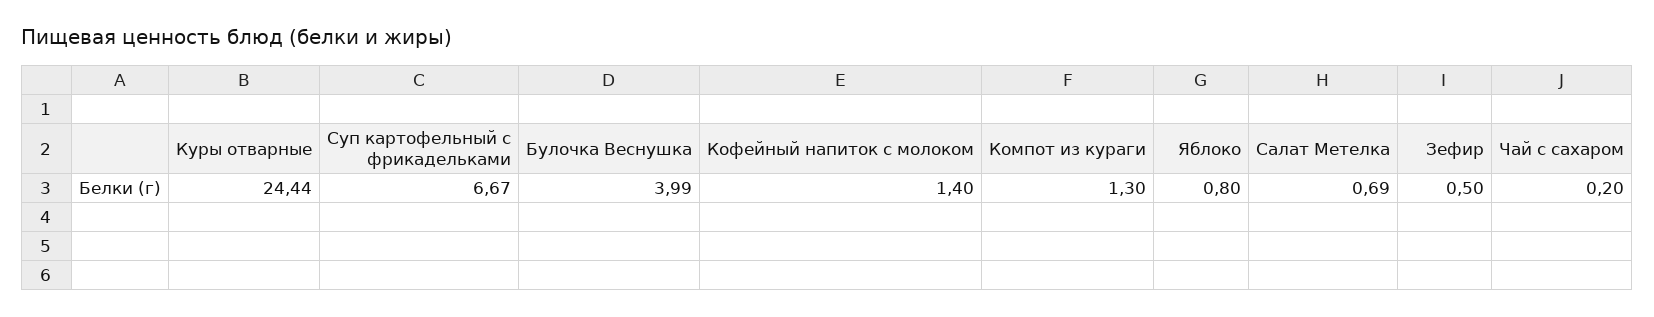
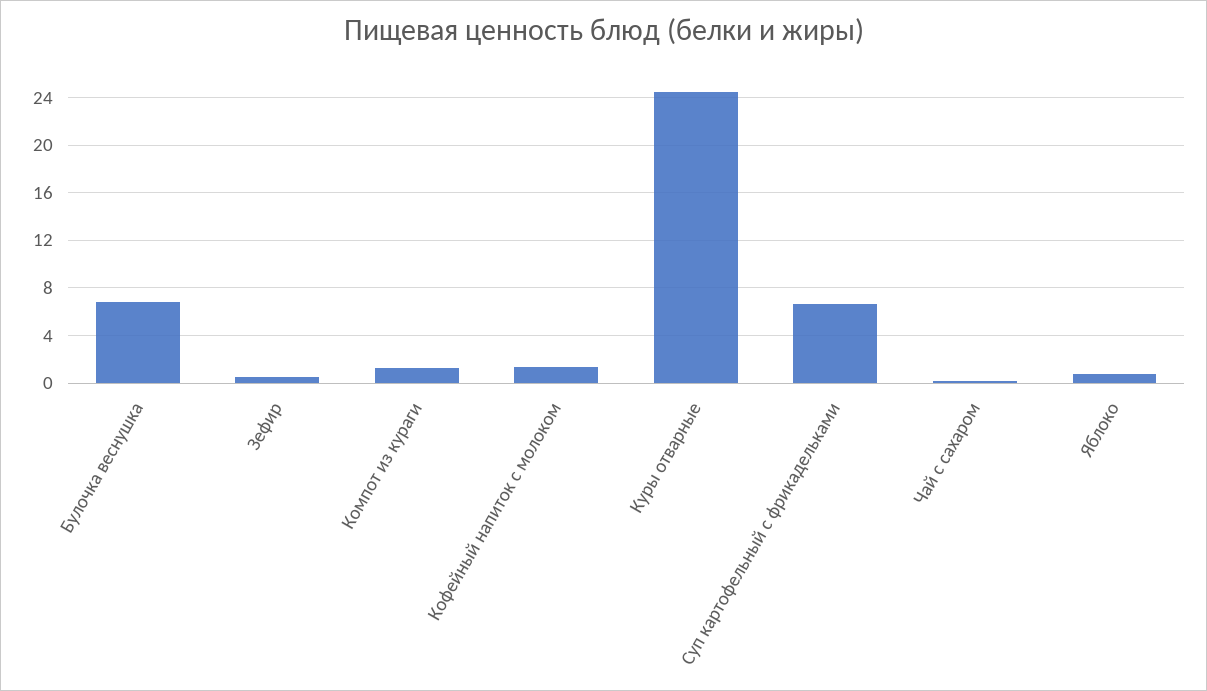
  {
    "Куры отварные": 24.44,
    "Суп картофельный с фрикадельками": 6.67,
-   "Булочка Веснушка": 3.99,
+   "Булочка Веснушка": 7,
    "Кофейный напиток с молоком": 1.4,
    "Компот из кураги": 1.3,
    "Яблоко": 0.8,
-   "Салат Метелка": 0.69,
    "Зефир": 0.5,
    "Чай с сахаром": 0.2
  }

